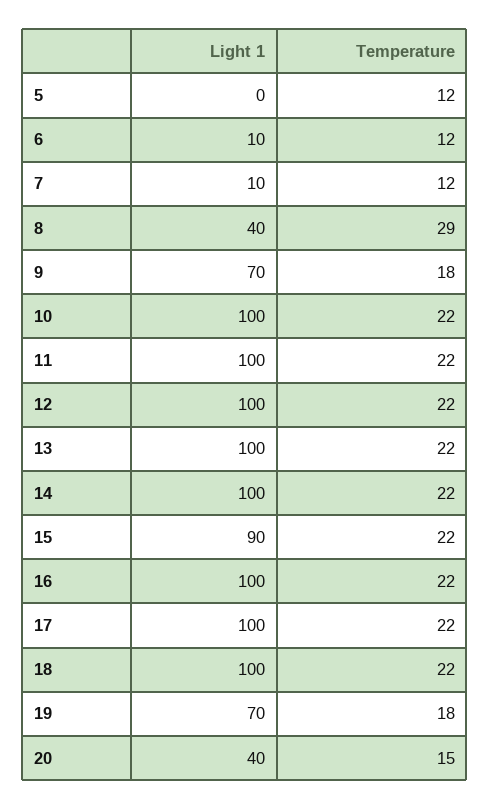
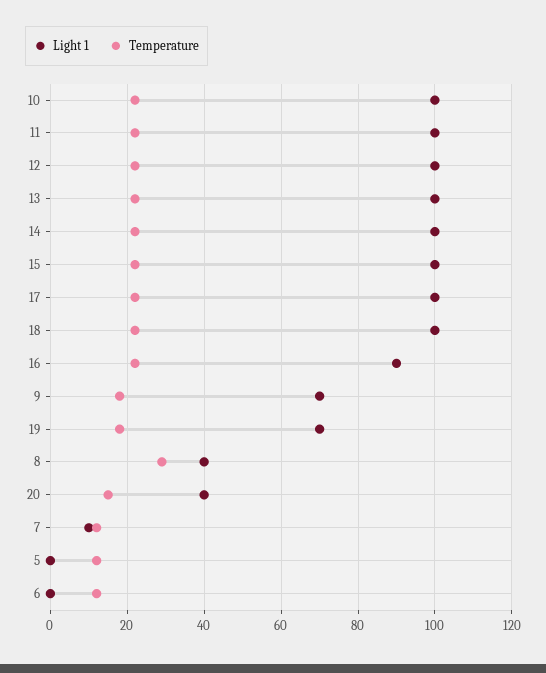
  {
    "Light 1": {
      "5": 0,
-     "6": 10,
+     "6": 0,
      "7": 10,
      "8": 40,
      "9": 70,
      "10": 100,
      "11": 100,
      "12": 100,
      "13": 100,
      "14": 100,
-     "15": 90,
+     "15": 100,
-     "16": 100,
+     "16": 90,
      "17": 100,
      "18": 100,
      "19": 70,
      "20": 40
    },
    "Temperature": {
      "5": 12,
      "6": 12,
      "7": 12,
      "8": 29,
      "9": 18,
      "10": 22,
      "11": 22,
      "12": 22,
      "13": 22,
      "14": 22,
      "15": 22,
      "16": 22,
      "17": 22,
      "18": 22,
      "19": 18,
      "20": 15
    }
  }

